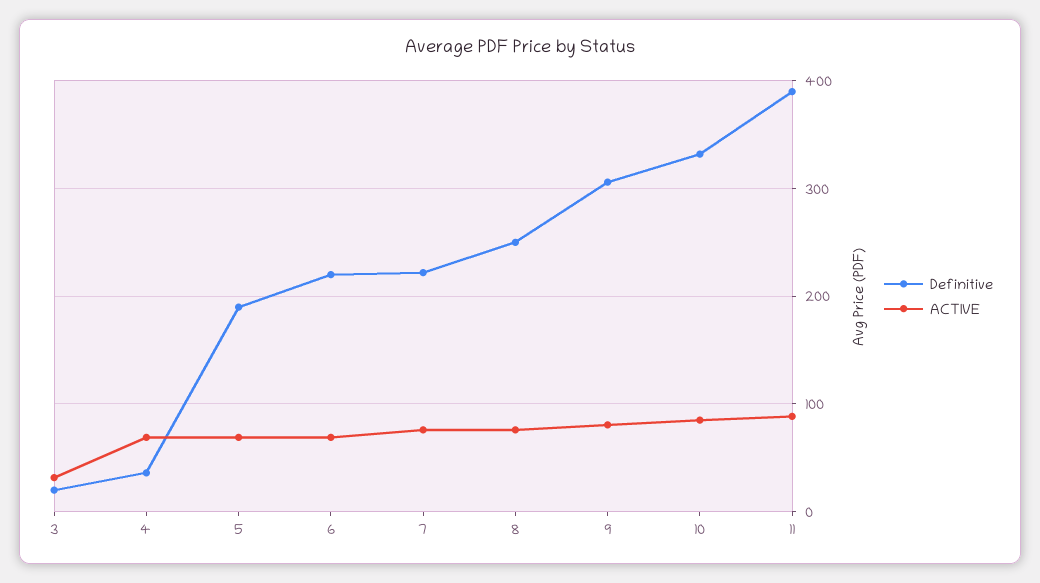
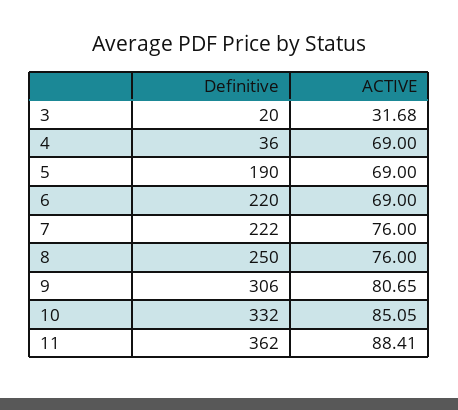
  {
    "Definitive": {
      "3": 20,
      "4": 36,
      "5": 190,
      "6": 220,
      "7": 222,
      "8": 250,
      "9": 306,
      "10": 332,
-     "11": 390
+     "11": 362
    },
    "ACTIVE": {
      "3": 31.68,
      "4": 69,
      "5": 69,
      "6": 69,
      "7": 76,
      "8": 76,
      "9": 80.65,
      "10": 85.05,
      "11": 88.41
    }
  }

